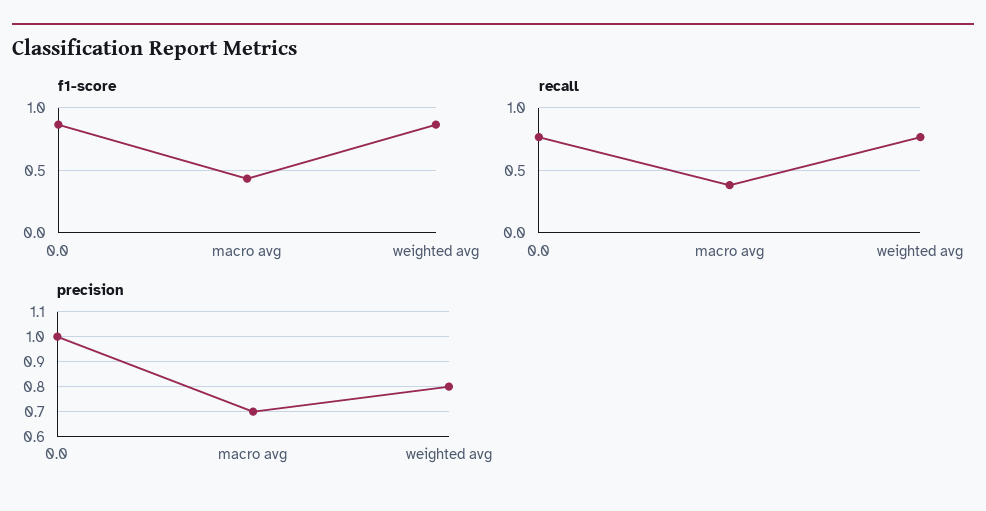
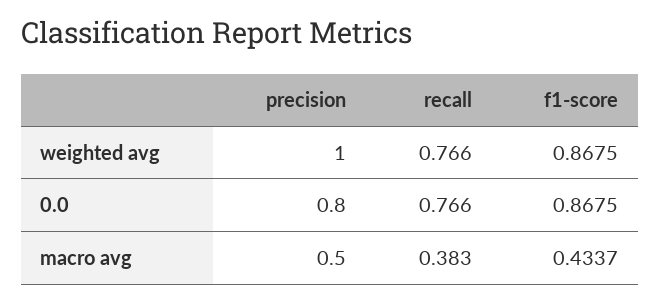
  {
    "f1-score": {
      "0.0": 0.8675,
      "macro avg": 0.4337,
      "weighted avg": 0.8675
    },
    "recall": {
      "0.0": 0.766,
      "macro avg": 0.383,
      "weighted avg": 0.766
    },
    "precision": {
-     "0.0": 1,
+     "0.0": 0.8,
-     "macro avg": 0.7,
+     "macro avg": 0.5,
-     "weighted avg": 0.8
+     "weighted avg": 1
    }
  }

